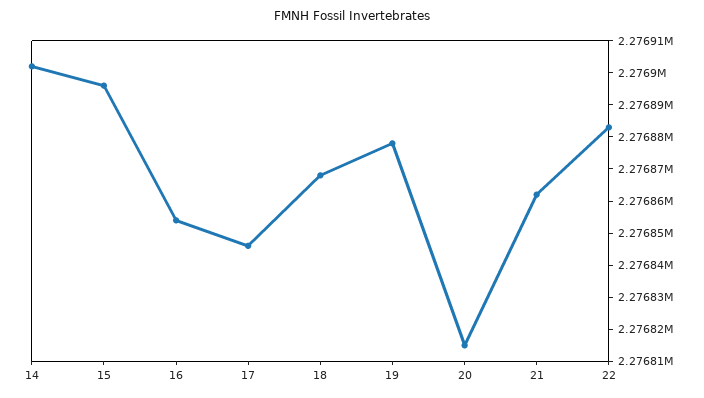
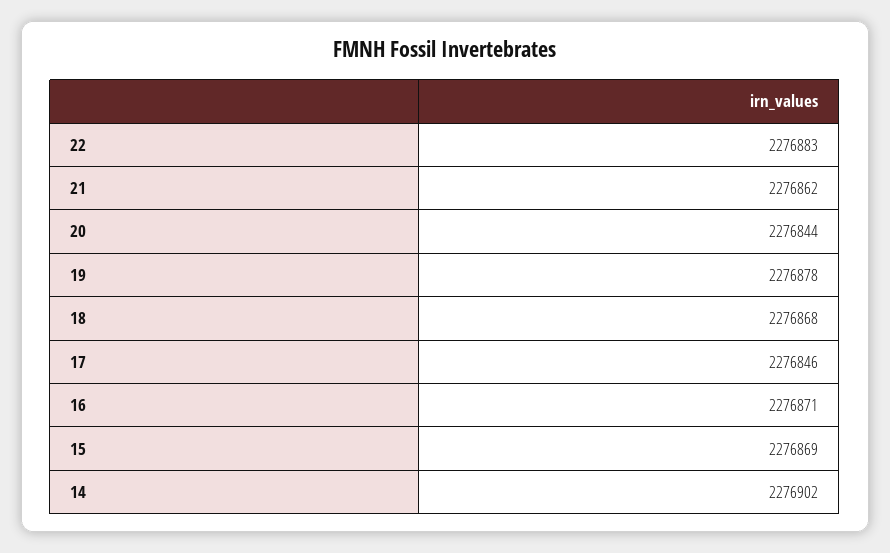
  {
    "14": 2276902,
-   "15": 2276895,
+   "15": 2276869,
-   "16": 2276855,
+   "16": 2276871,
    "17": 2276846,
    "18": 2276868,
    "19": 2276878,
-   "20": 2276815,
+   "20": 2276844,
    "21": 2276862,
    "22": 2276883
  }

